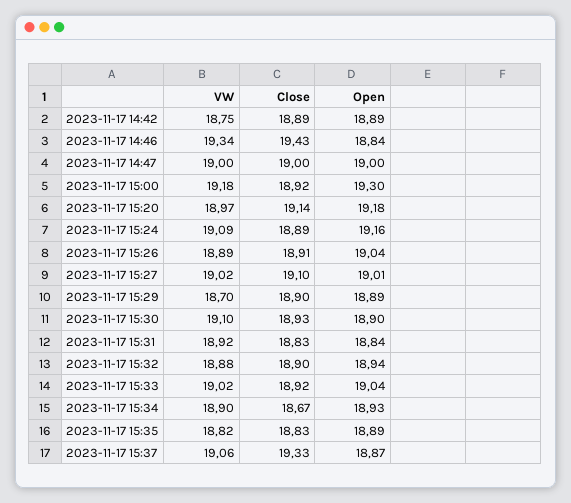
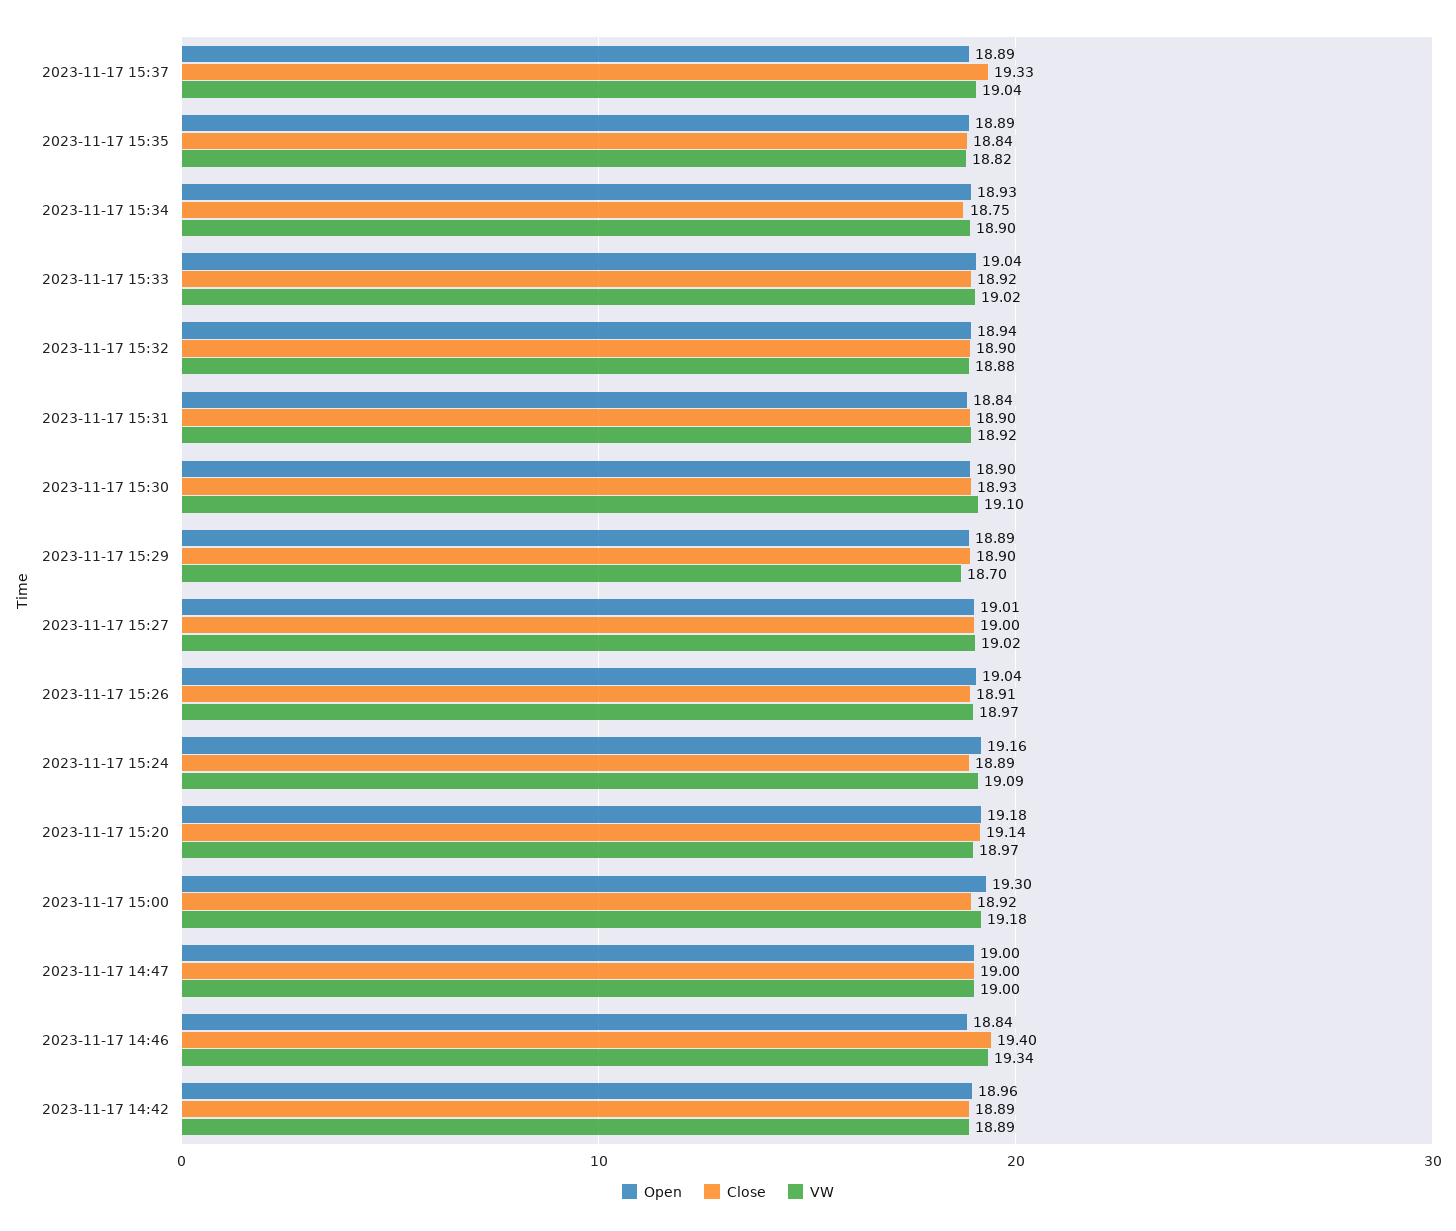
  {
    "VW": {
-     "2023-11-17 14:42": 18.75,
+     "2023-11-17 14:42": 18.89,
      "2023-11-17 14:46": 19.34,
      "2023-11-17 14:47": 19,
      "2023-11-17 15:00": 19.18,
      "2023-11-17 15:20": 18.97,
      "2023-11-17 15:24": 19.09,
-     "2023-11-17 15:26": 18.89,
+     "2023-11-17 15:26": 18.97,
      "2023-11-17 15:27": 19.02,
      "2023-11-17 15:29": 18.7,
      "2023-11-17 15:30": 19.1,
      "2023-11-17 15:31": 18.92,
      "2023-11-17 15:32": 18.88,
      "2023-11-17 15:33": 19.02,
      "2023-11-17 15:34": 18.9,
      "2023-11-17 15:35": 18.82,
-     "2023-11-17 15:37": 19.06
+     "2023-11-17 15:37": 19.04
    },
    "Close": {
      "2023-11-17 14:42": 18.89,
-     "2023-11-17 14:46": 19.43,
+     "2023-11-17 14:46": 19.4,
      "2023-11-17 14:47": 19,
      "2023-11-17 15:00": 18.92,
      "2023-11-17 15:20": 19.14,
      "2023-11-17 15:24": 18.89,
      "2023-11-17 15:26": 18.91,
-     "2023-11-17 15:27": 19.1,
+     "2023-11-17 15:27": 19,
      "2023-11-17 15:29": 18.9,
      "2023-11-17 15:30": 18.93,
-     "2023-11-17 15:31": 18.83,
+     "2023-11-17 15:31": 18.9,
      "2023-11-17 15:32": 18.9,
      "2023-11-17 15:33": 18.92,
-     "2023-11-17 15:34": 18.67,
+     "2023-11-17 15:34": 18.75,
-     "2023-11-17 15:35": 18.83,
+     "2023-11-17 15:35": 18.84,
      "2023-11-17 15:37": 19.33
    },
    "Open": {
-     "2023-11-17 14:42": 18.89,
+     "2023-11-17 14:42": 18.96,
      "2023-11-17 14:46": 18.84,
      "2023-11-17 14:47": 19,
      "2023-11-17 15:00": 19.3,
      "2023-11-17 15:20": 19.18,
      "2023-11-17 15:24": 19.16,
      "2023-11-17 15:26": 19.04,
      "2023-11-17 15:27": 19.01,
      "2023-11-17 15:29": 18.89,
      "2023-11-17 15:30": 18.9,
      "2023-11-17 15:31": 18.84,
      "2023-11-17 15:32": 18.94,
      "2023-11-17 15:33": 19.04,
      "2023-11-17 15:34": 18.93,
      "2023-11-17 15:35": 18.89,
-     "2023-11-17 15:37": 18.87
+     "2023-11-17 15:37": 18.89
    }
  }

